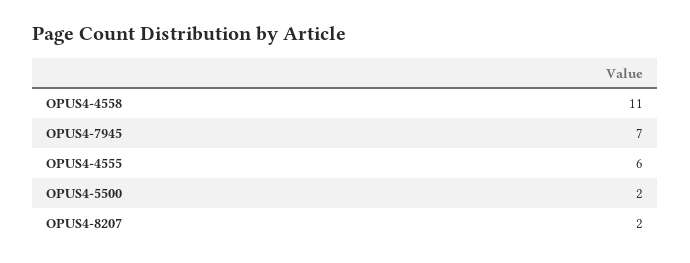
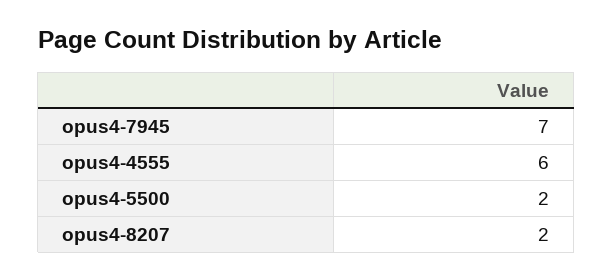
  {
-   "OPUS4-4558": 11,
    "OPUS4-7945": 7,
    "OPUS4-4555": 6,
    "OPUS4-5500": 2,
    "OPUS4-8207": 2
  }

